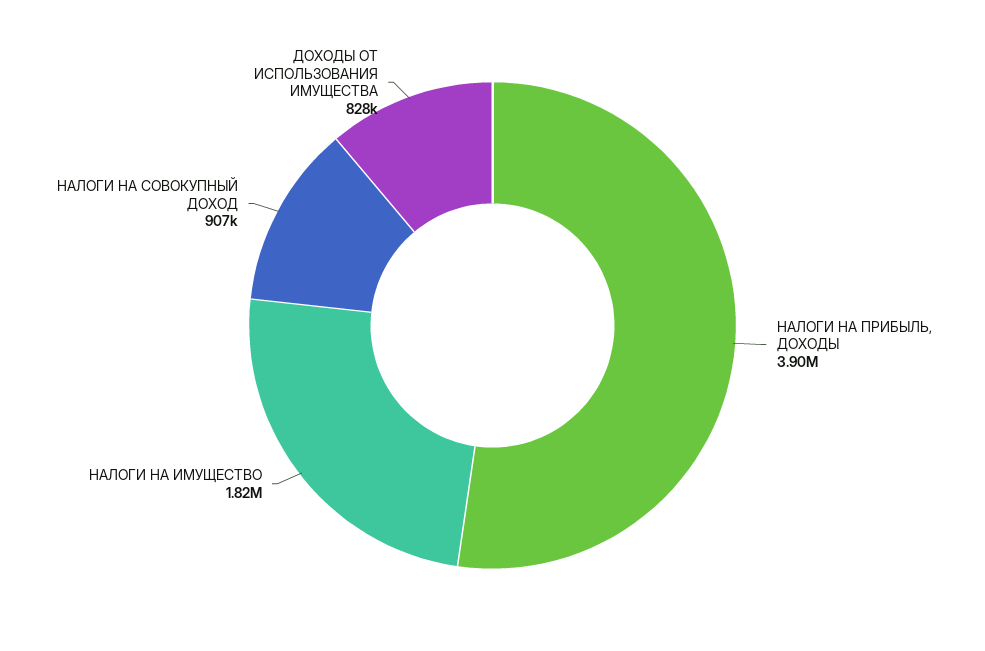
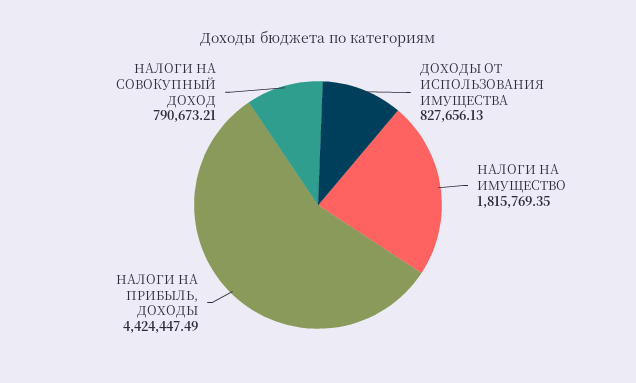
  {
-   "НАЛОГИ НА ПРИБЫЛЬ, ДОХОДЫ": 3900000,
+   "НАЛОГИ НА ПРИБЫЛЬ, ДОХОДЫ": 4424447.49,
    "НАЛОГИ НА ИМУЩЕСТВО": 1815769.35,
-   "НАЛОГИ НА СОВОКУПНЫЙ ДОХОД": 907000,
+   "НАЛОГИ НА СОВОКУПНЫЙ ДОХОД": 790673.21,
    "ДОХОДЫ ОТ ИСПОЛЬЗОВАНИЯ ИМУЩЕСТВА": 827656.13
  }

